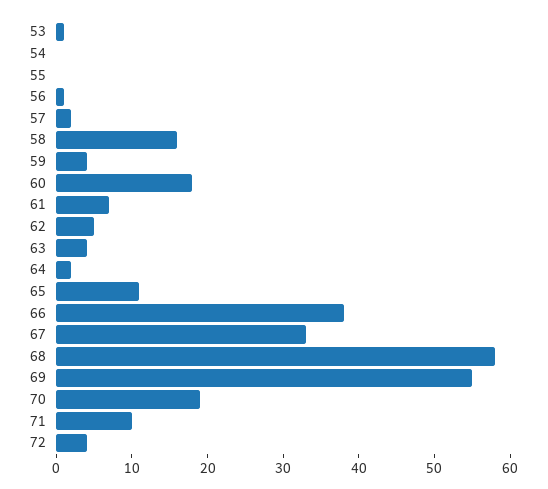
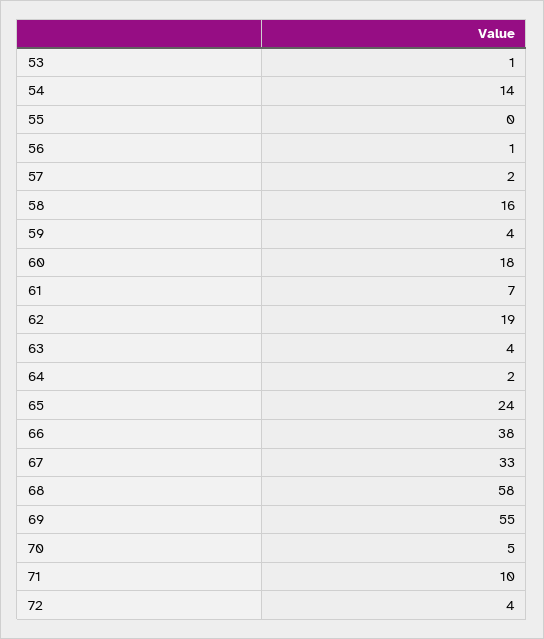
  {
    "53": 1,
-   "54": 0,
+   "54": 14,
    "55": 0,
    "56": 1,
    "57": 2,
    "58": 16,
    "59": 4,
    "60": 18,
    "61": 7,
-   "62": 5,
+   "62": 19,
    "63": 4,
    "64": 2,
-   "65": 10,
+   "65": 24,
    "66": 38,
    "67": 33,
    "68": 58,
    "69": 55,
-   "70": 20,
+   "70": 5,
    "71": 10,
    "72": 4
  }

